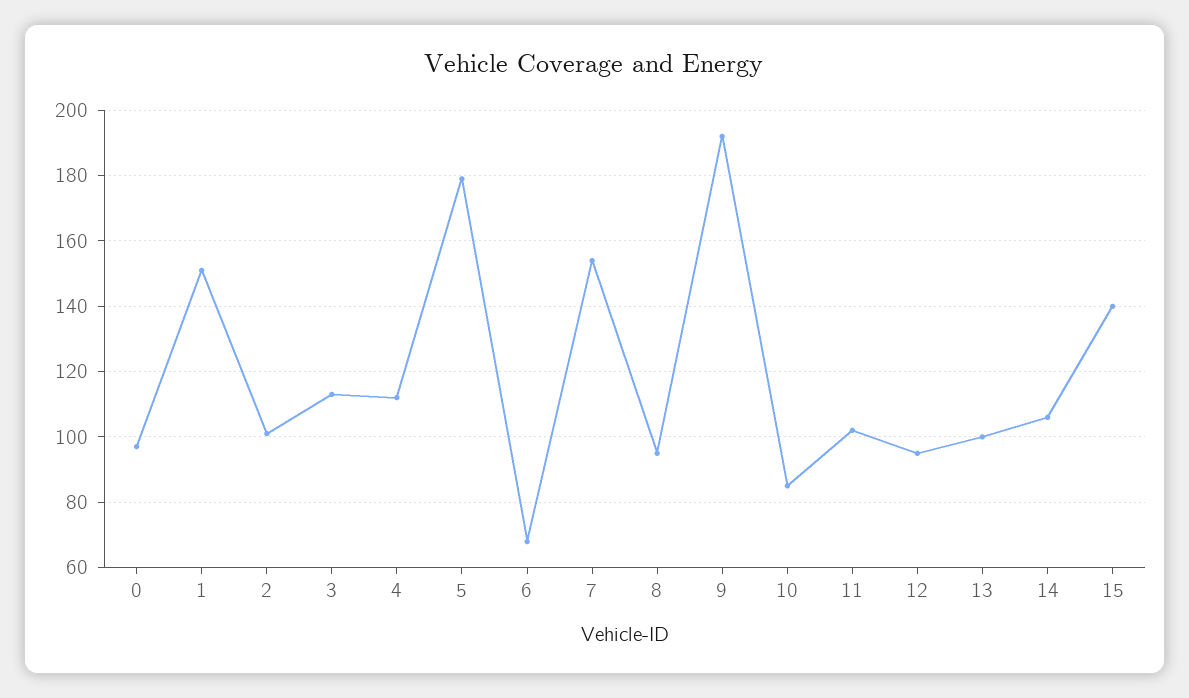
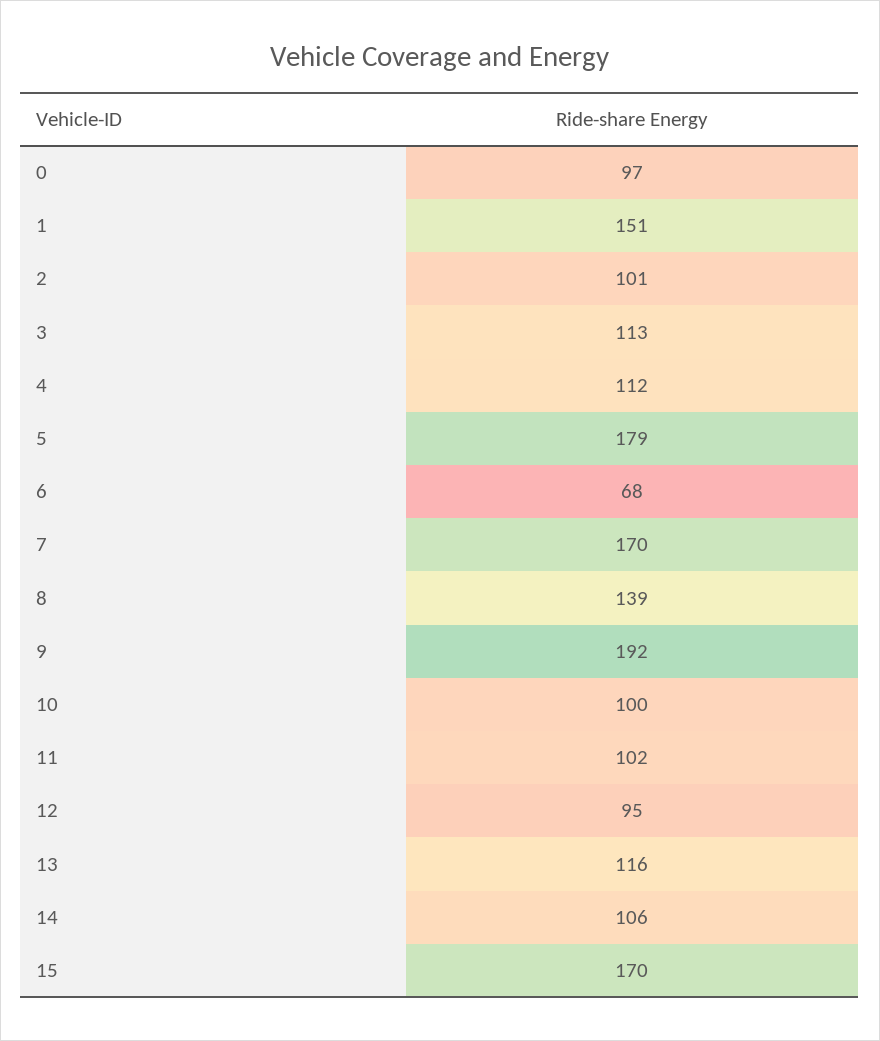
  {
    "0": 97,
    "1": 151,
    "2": 101,
    "3": 113,
    "4": 112,
    "5": 179,
    "6": 68,
-   "7": 155,
+   "7": 170,
-   "8": 95,
+   "8": 139,
    "9": 192,
-   "10": 85,
+   "10": 100,
    "11": 102,
    "12": 95,
-   "13": 100,
+   "13": 116,
    "14": 106,
-   "15": 140
+   "15": 170
  }

